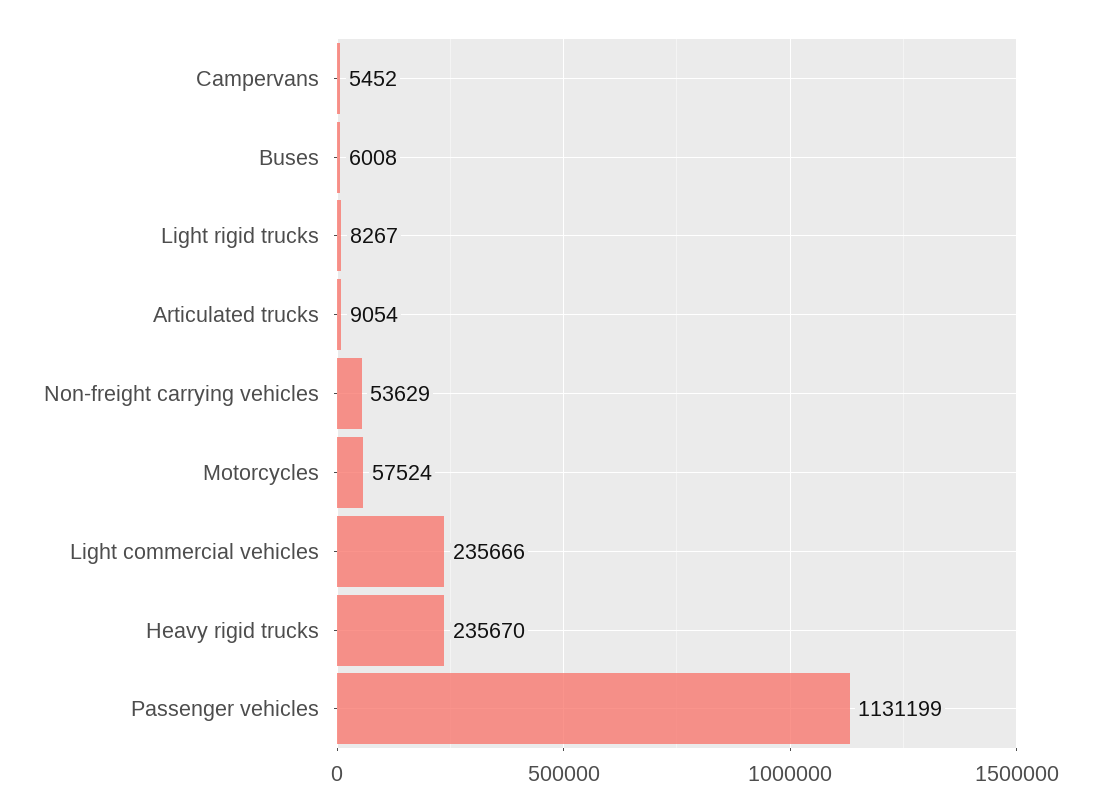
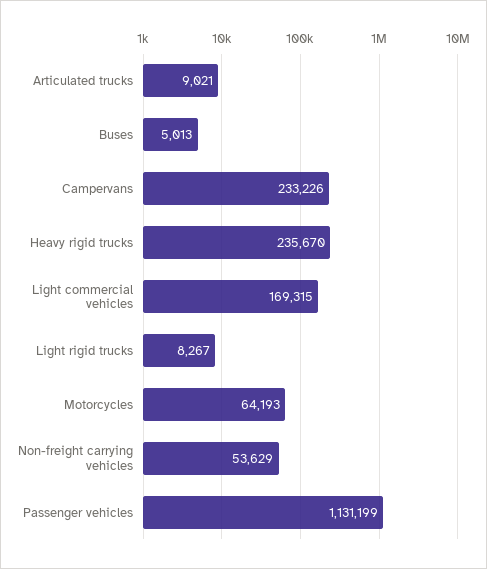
  {
-   "Campervans": 5452,
+   "Campervans": 233226,
-   "Buses": 6008,
+   "Buses": 5013,
    "Light rigid trucks": 8267,
-   "Articulated trucks": 9054,
+   "Articulated trucks": 9021,
    "Non-freight carrying vehicles": 53629,
-   "Motorcycles": 57524,
+   "Motorcycles": 64193,
-   "Light commercial vehicles": 235666,
+   "Light commercial vehicles": 169315,
    "Heavy rigid trucks": 235670,
    "Passenger vehicles": 1131199
  }

